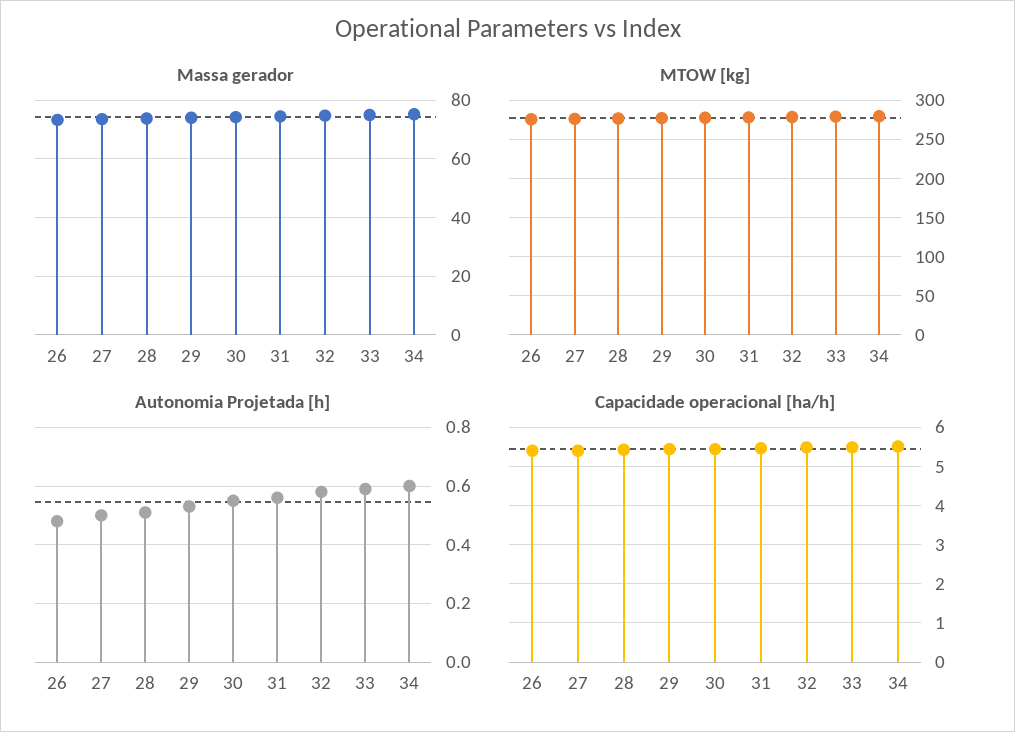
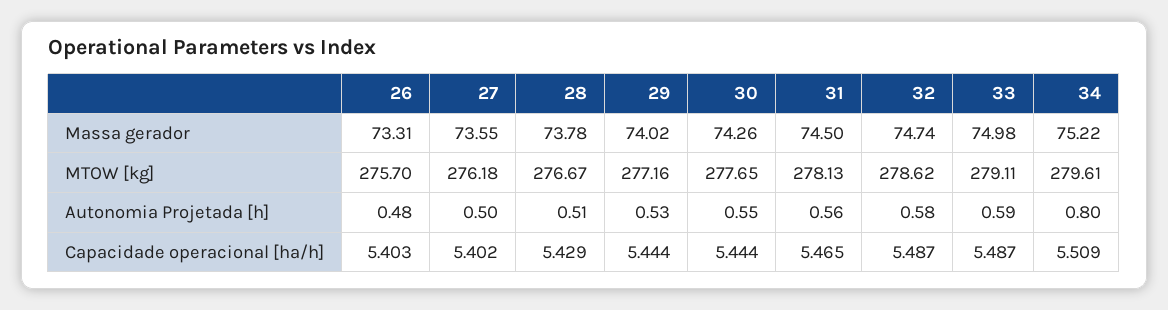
  {
    "Massa gerador": {
      "26": 73.31,
      "27": 73.55,
      "28": 73.78,
      "29": 74.02,
      "30": 74.26,
      "31": 74.5,
      "32": 74.74,
      "33": 74.98,
      "34": 75.22
    },
    "MTOW [kg]": {
      "26": 275.7,
      "27": 276.18,
      "28": 276.67,
      "29": 277.16,
      "30": 277.65,
      "31": 278.13,
      "32": 278.62,
      "33": 279.11,
      "34": 279.61
    },
    "Autonomia Projetada [h]": {
      "26": 0.48,
      "27": 0.5,
      "28": 0.51,
      "29": 0.53,
      "30": 0.55,
      "31": 0.56,
      "32": 0.58,
      "33": 0.59,
-     "34": 0.6
+     "34": 0.8
    },
    "Capacidade operacional [ha/h]": {
      "26": 5.403,
      "27": 5.402,
      "28": 5.429,
      "29": 5.444,
      "30": 5.444,
      "31": 5.465,
      "32": 5.487,
      "33": 5.487,
      "34": 5.509
    }
  }

